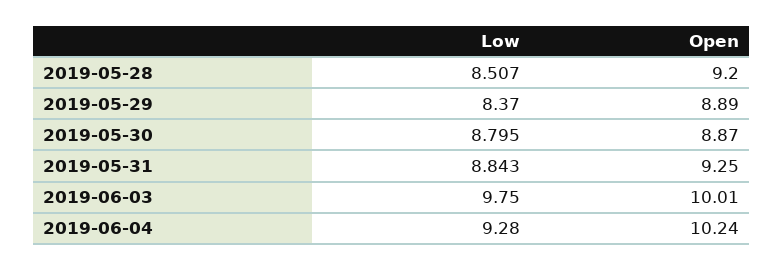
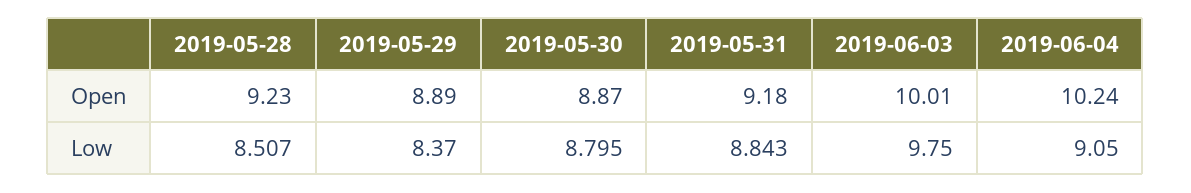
  {
    "Low": {
      "2019-05-28": 8.507,
      "2019-05-29": 8.37,
      "2019-05-30": 8.795,
      "2019-05-31": 8.843,
      "2019-06-03": 9.75,
-     "2019-06-04": 9.28
+     "2019-06-04": 9.05
    },
    "Open": {
-     "2019-05-28": 9.2,
+     "2019-05-28": 9.23,
      "2019-05-29": 8.89,
      "2019-05-30": 8.87,
-     "2019-05-31": 9.25,
+     "2019-05-31": 9.18,
      "2019-06-03": 10.01,
      "2019-06-04": 10.24
    }
  }

